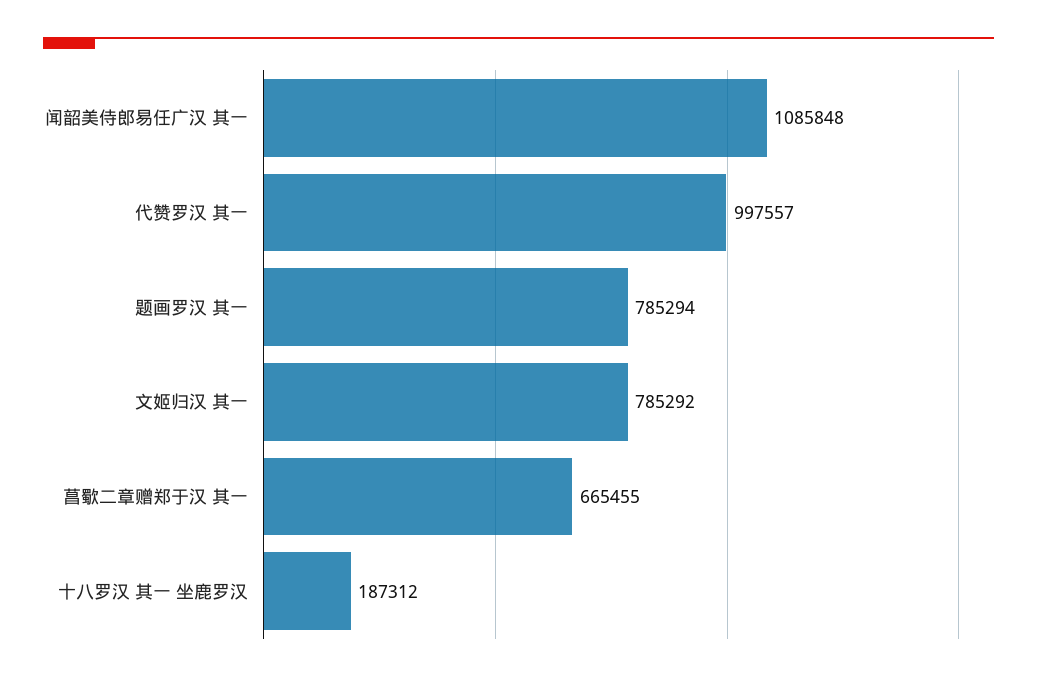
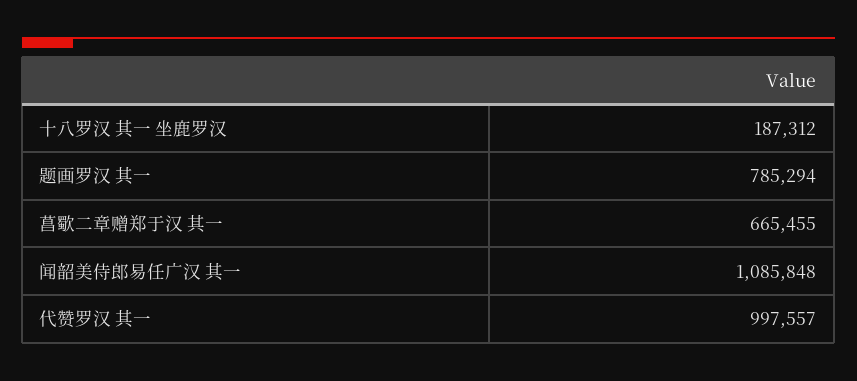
  {
    "闻韶美侍郎易任广汉 其一": 1085848,
    "代赞罗汉 其一": 997557,
    "题画罗汉 其一": 785294,
-   "文姬归汉 其一": 785292,
    "菖歜二章赠郑于汉 其一": 665455,
    "十八罗汉 其一 坐鹿罗汉": 187312
  }

